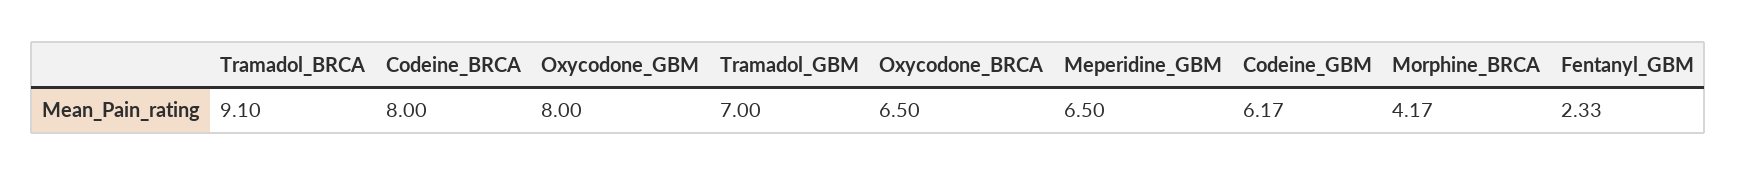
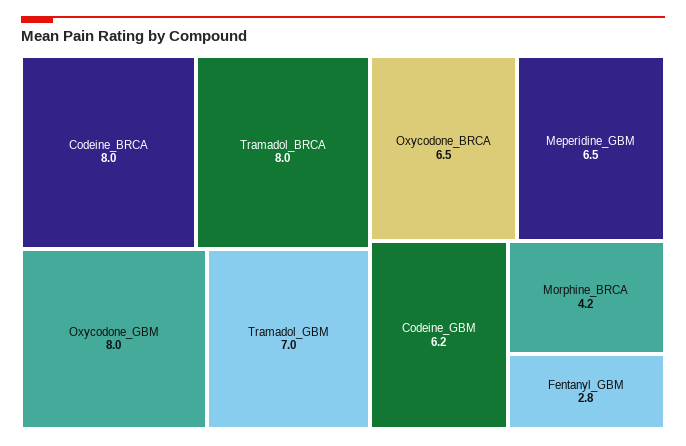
  {
-   "Tramadol_BRCA": 9.1,
+   "Tramadol_BRCA": 8,
    "Codeine_BRCA": 8,
    "Oxycodone_GBM": 8,
    "Tramadol_GBM": 7,
    "Oxycodone_BRCA": 6.5,
    "Meperidine_GBM": 6.5,
    "Codeine_GBM": 6.17,
    "Morphine_BRCA": 4.17,
-   "Fentanyl_GBM": 2.33
+   "Fentanyl_GBM": 2.8
  }

